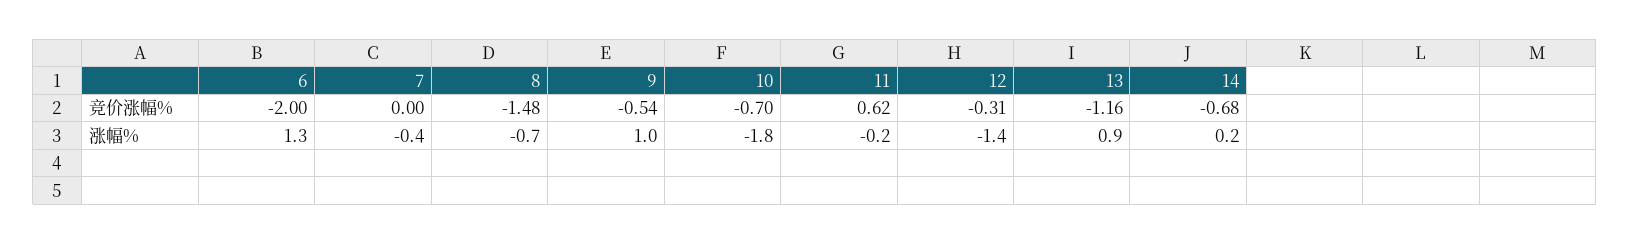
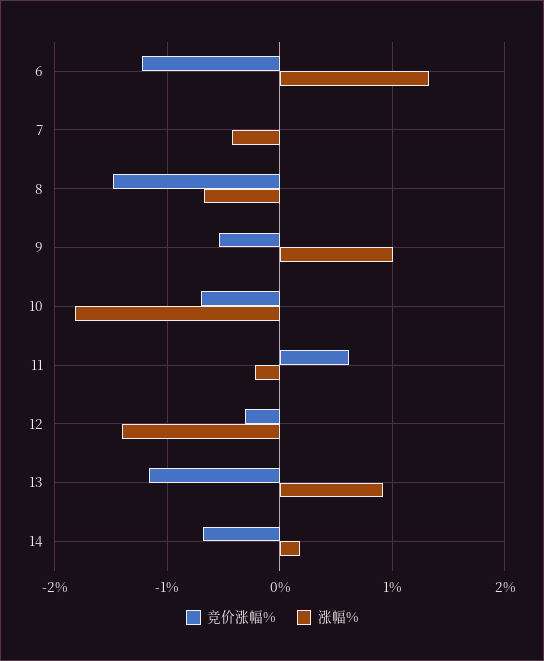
  {
    "竞价涨幅%": {
-     "6": -2,
+     "6": -1.2,
      "7": 0,
      "8": -1.48,
      "9": -0.54,
      "10": -0.7,
      "11": 0.62,
      "12": -0.31,
      "13": -1.16,
      "14": -0.68
    },
    "涨幅%": {
      "6": 1.3,
      "7": -0.4,
      "8": -0.7,
      "9": 1,
      "10": -1.8,
      "11": -0.2,
      "12": -1.4,
      "13": 0.9,
      "14": 0.2
    }
  }

